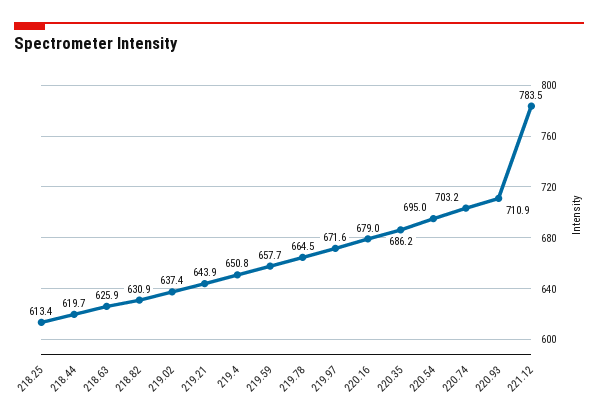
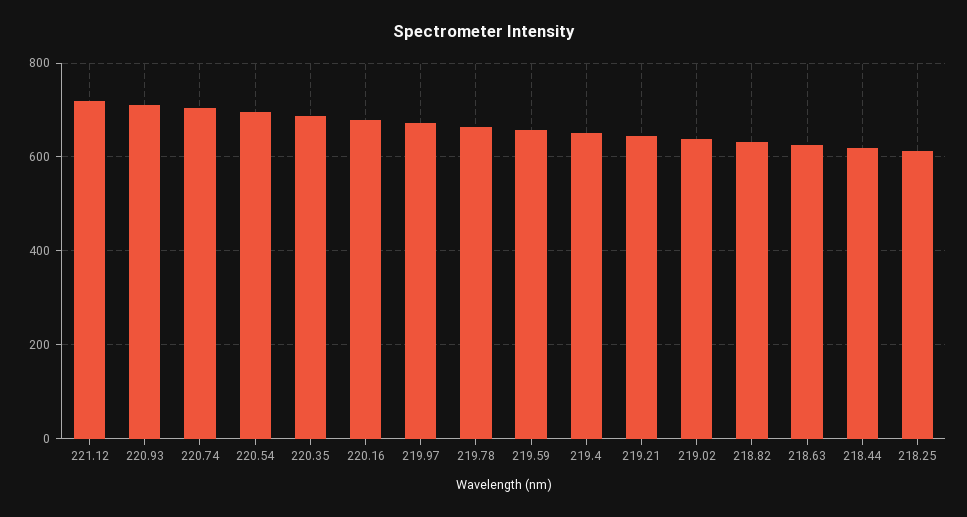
  {
    "218.25": 613.4,
    "218.44": 619.7,
    "218.63": 625.9,
    "218.82": 630.9,
    "219.02": 637.4,
    "219.21": 643.9,
    "219.4": 650.8,
    "219.59": 657.7,
    "219.78": 664.5,
    "219.97": 671.6,
    "220.16": 679,
    "220.35": 686.2,
    "220.54": 695,
    "220.74": 703.2,
    "220.93": 710.9,
-   "221.12": 783.5
+   "221.12": 720
  }

